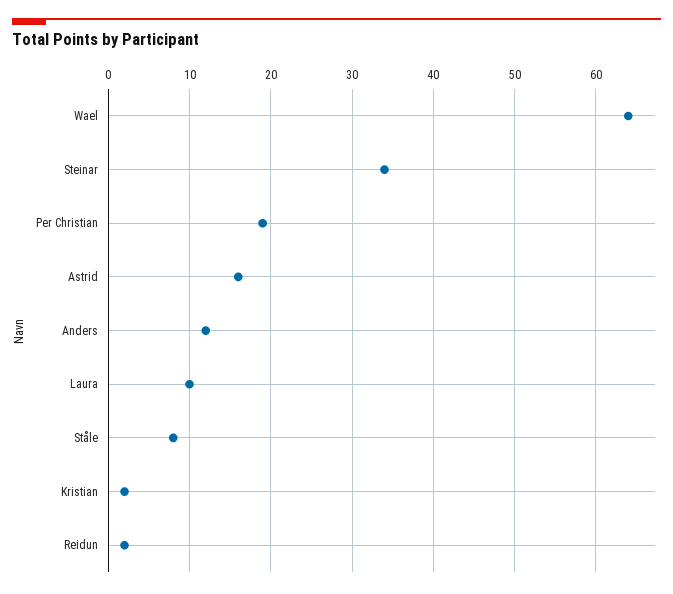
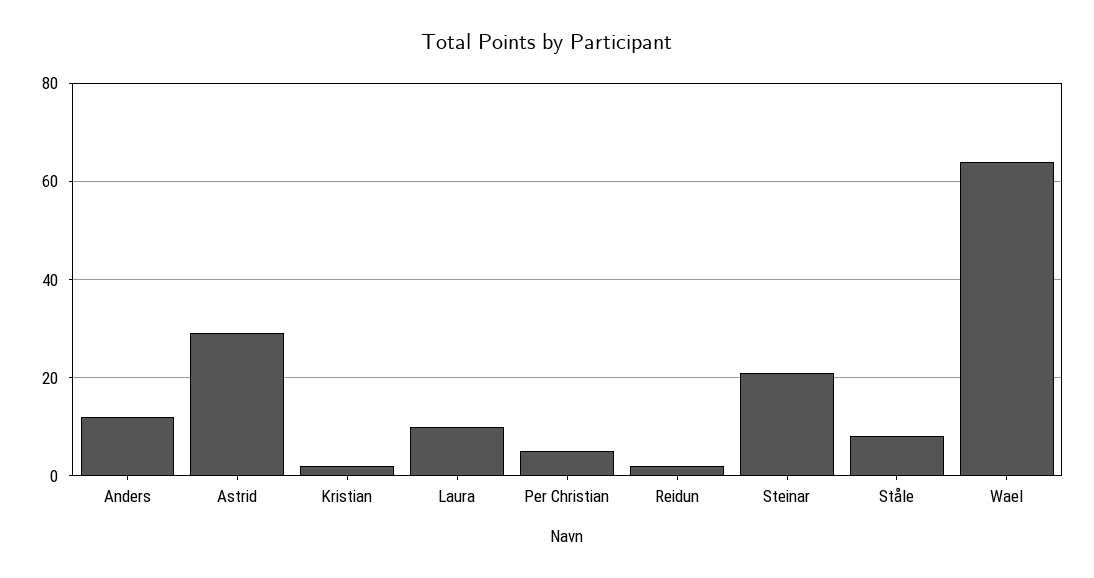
  {
    "Wael": 64,
-   "Steinar": 34,
+   "Steinar": 20,
-   "Per Christian": 19,
+   "Per Christian": 5,
-   "Astrid": 16,
+   "Astrid": 30,
    "Anders": 12,
    "Laura": 10,
    "Ståle": 8,
    "Kristian": 2,
    "Reidun": 2
  }

